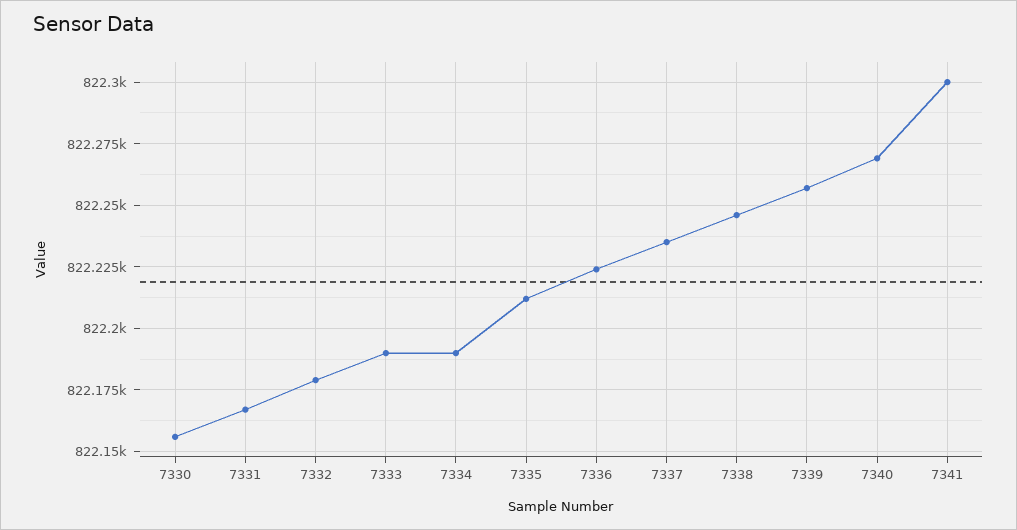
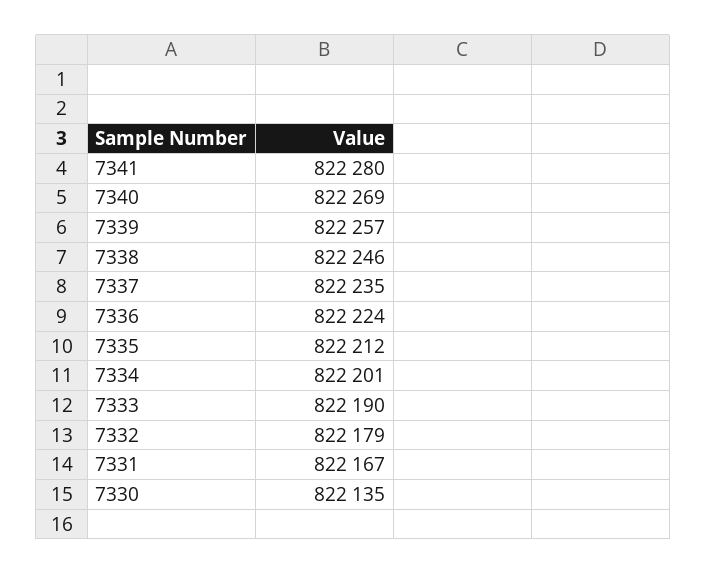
  {
-   "7330": 822155,
+   "7330": 822135,
    "7331": 822167,
    "7332": 822179,
    "7333": 822190,
-   "7334": 822190,
+   "7334": 822201,
    "7335": 822212,
    "7336": 822224,
    "7337": 822235,
    "7338": 822246,
    "7339": 822257,
    "7340": 822269,
-   "7341": 822300
+   "7341": 822280
  }

